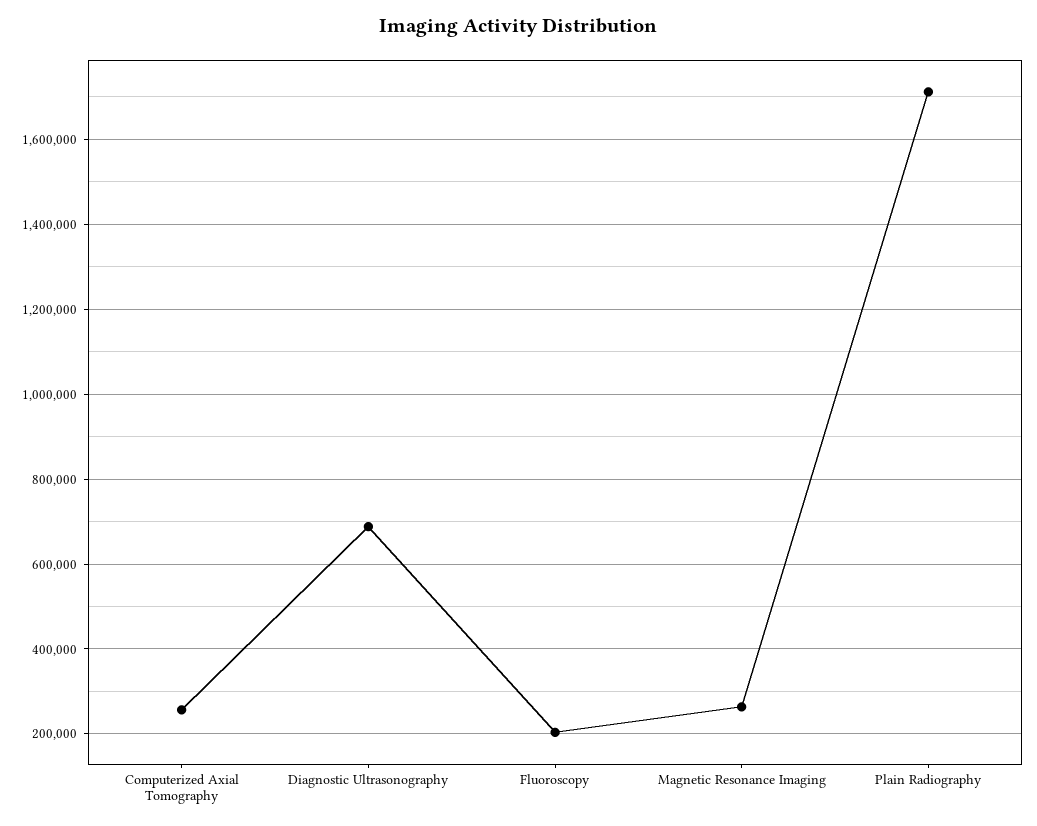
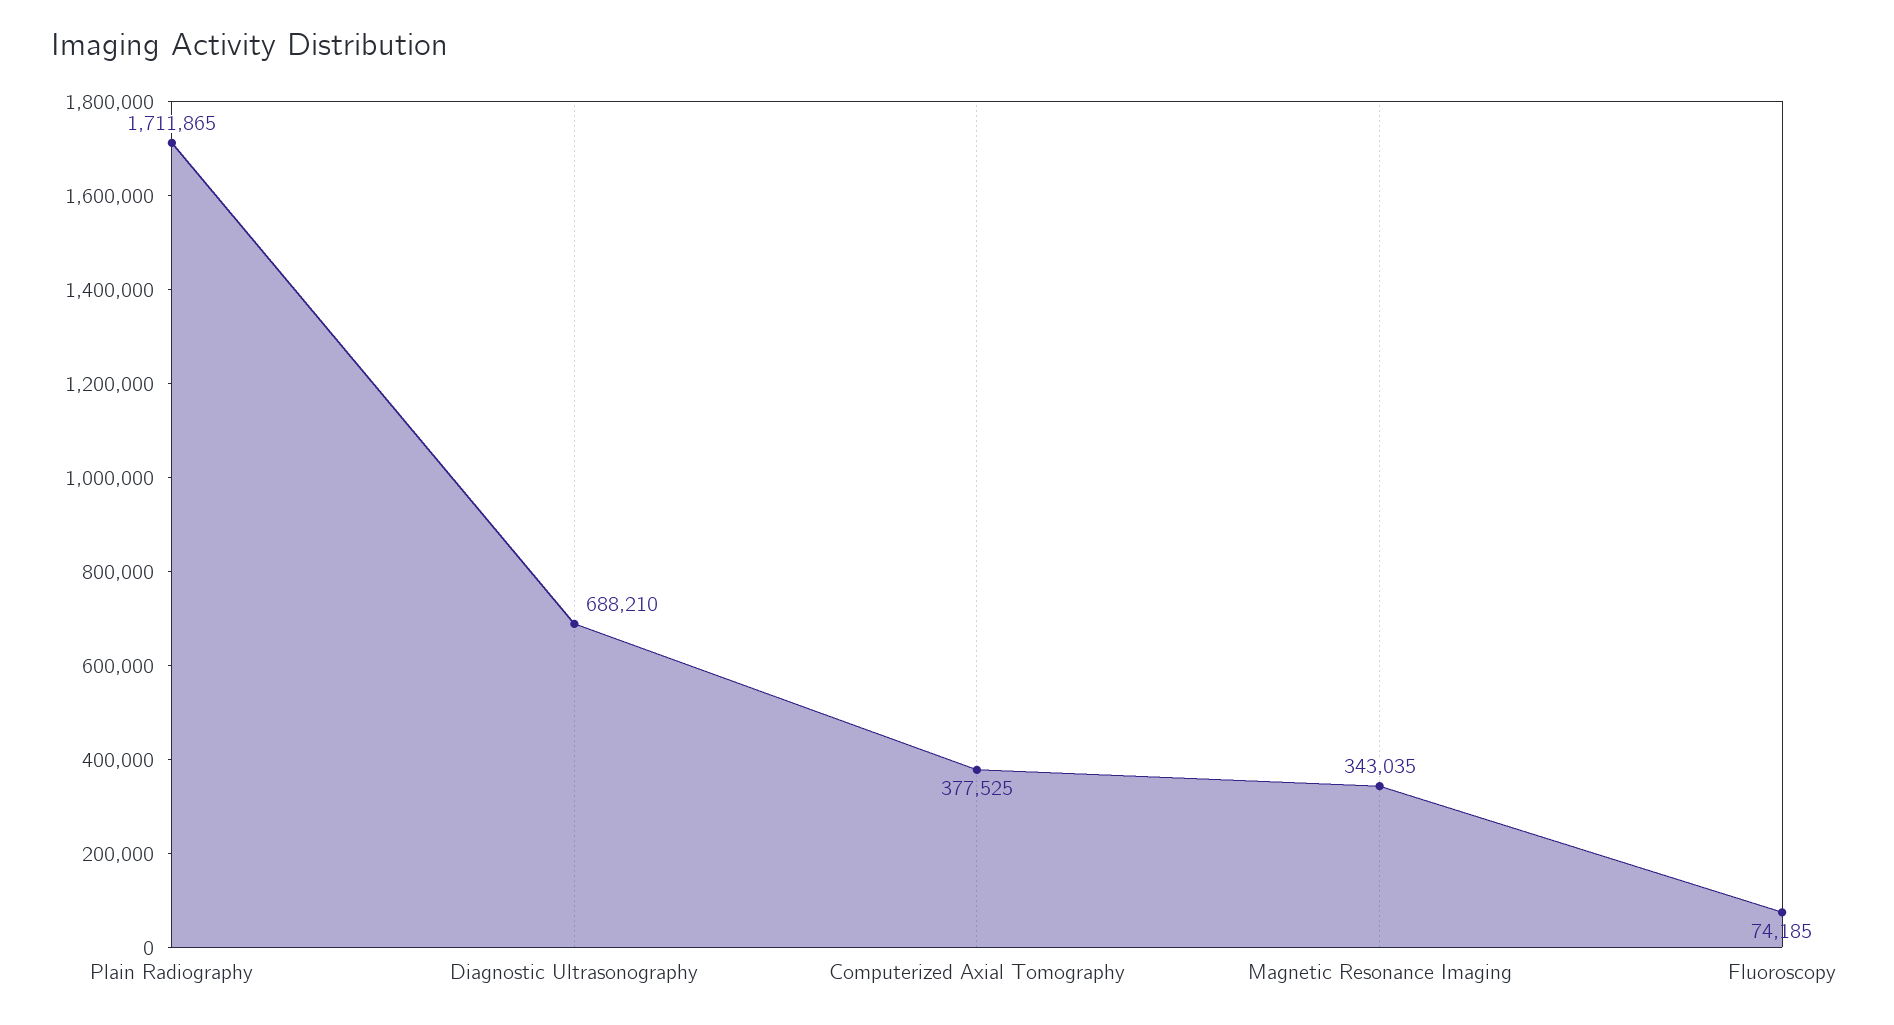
  {
-   "Computerized Axial Tomography": 260000,
+   "Computerized Axial Tomography": 377525,
    "Diagnostic Ultrasonography": 688210,
-   "Fluoroscopy": 200000,
+   "Fluoroscopy": 74185,
-   "Magnetic Resonance Imaging": 260000,
+   "Magnetic Resonance Imaging": 343035,
    "Plain Radiography": 1711865
  }

